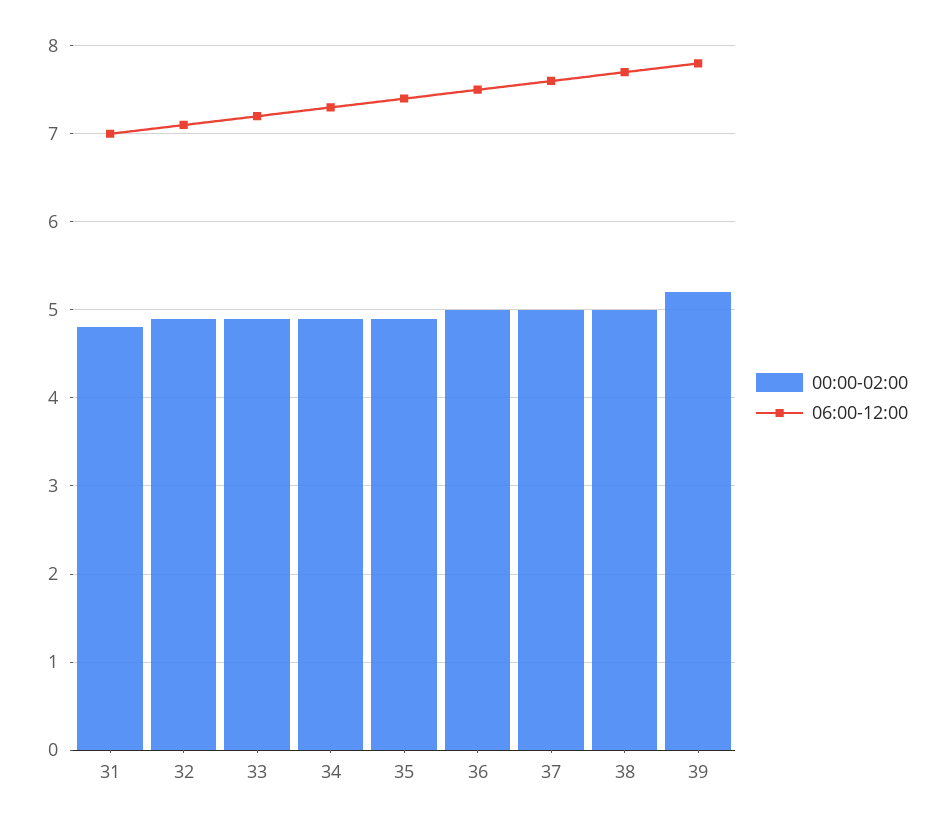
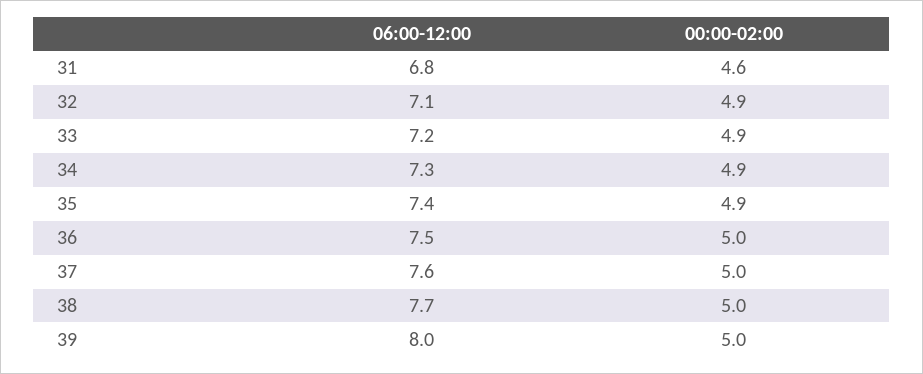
  {
    "00:00-02:00": {
-     "31": 4.8,
+     "31": 4.6,
      "32": 4.9,
      "33": 4.9,
      "34": 4.9,
      "35": 4.9,
      "36": 5,
      "37": 5,
      "38": 5,
-     "39": 5.2
+     "39": 5
    },
    "06:00-12:00": {
-     "31": 7,
+     "31": 6.8,
      "32": 7.1,
      "33": 7.2,
      "34": 7.3,
      "35": 7.4,
      "36": 7.5,
      "37": 7.6,
      "38": 7.7,
-     "39": 7.8
+     "39": 8
    }
  }

